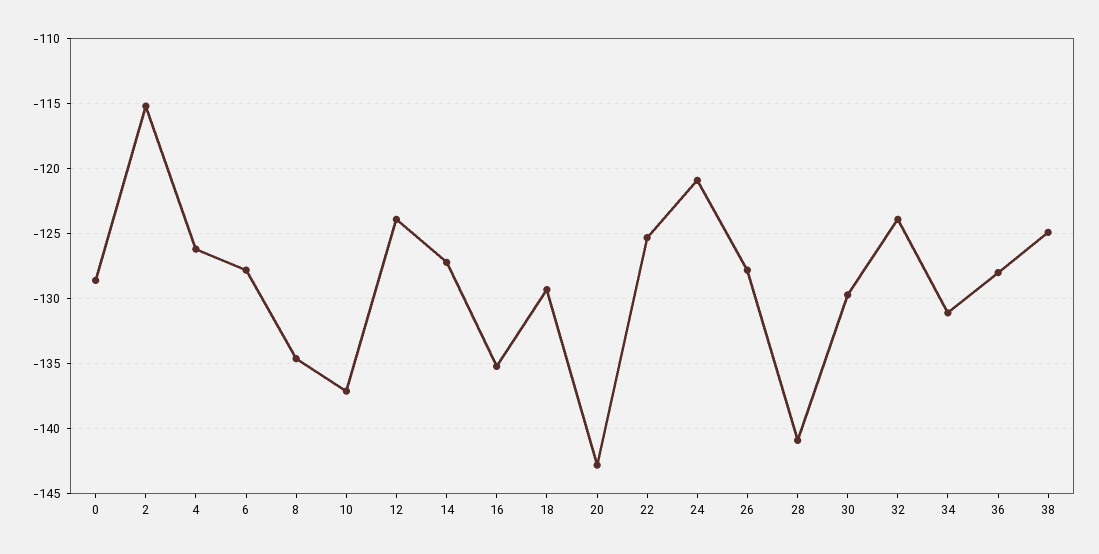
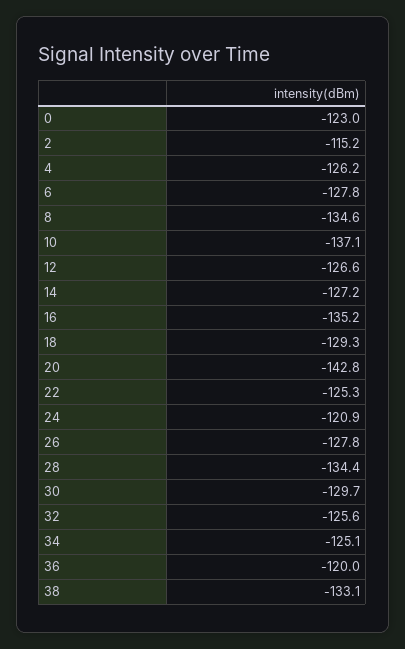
  {
-   "0": -128.5,
+   "0": -123,
    "2": -115.2,
    "4": -126.2,
    "6": -127.8,
    "8": -134.6,
    "10": -137.1,
-   "12": -124,
+   "12": -126.6,
    "14": -127.2,
    "16": -135.2,
    "18": -129.3,
    "20": -142.8,
    "22": -125.3,
    "24": -120.9,
    "26": -127.8,
-   "28": -141,
+   "28": -134.4,
    "30": -129.7,
-   "32": -124,
+   "32": -125.6,
-   "34": -131,
+   "34": -125.1,
-   "36": -128,
+   "36": -120,
-   "38": -125
+   "38": -133.1
  }

